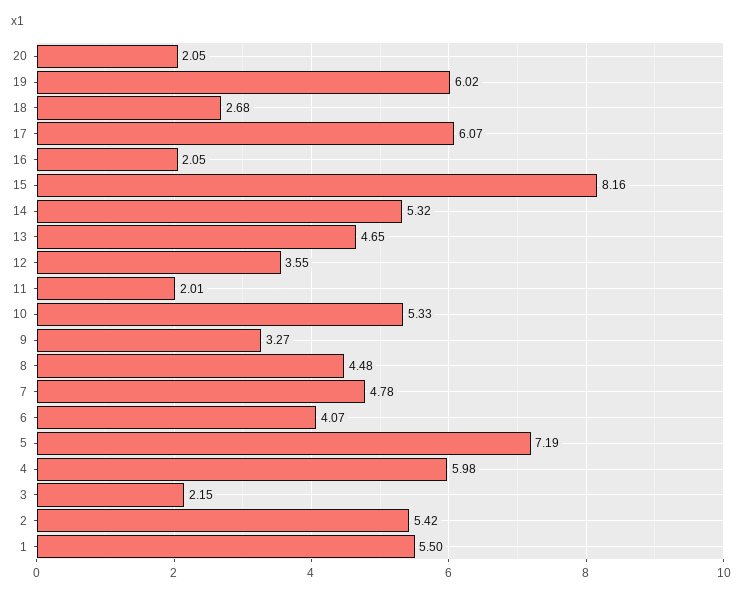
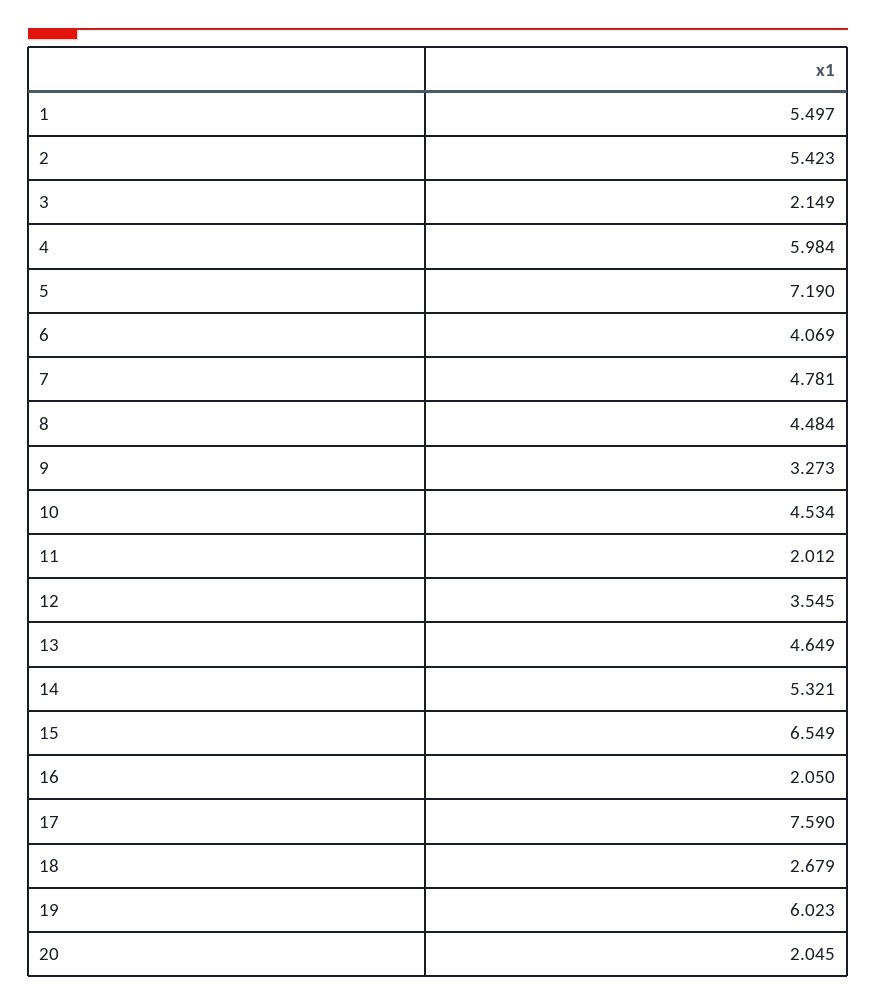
  {
    "20": 2.045,
    "19": 6.023,
    "18": 2.679,
-   "17": 6.07,
+   "17": 7.59,
    "16": 2.05,
-   "15": 8.16,
+   "15": 6.549,
    "14": 5.321,
    "13": 4.649,
    "12": 3.545,
    "11": 2.012,
-   "10": 5.33,
+   "10": 4.534,
    "9": 3.273,
    "8": 4.484,
    "7": 4.781,
    "6": 4.069,
    "5": 7.19,
    "4": 5.984,
    "3": 2.149,
    "2": 5.423,
    "1": 5.497
  }

